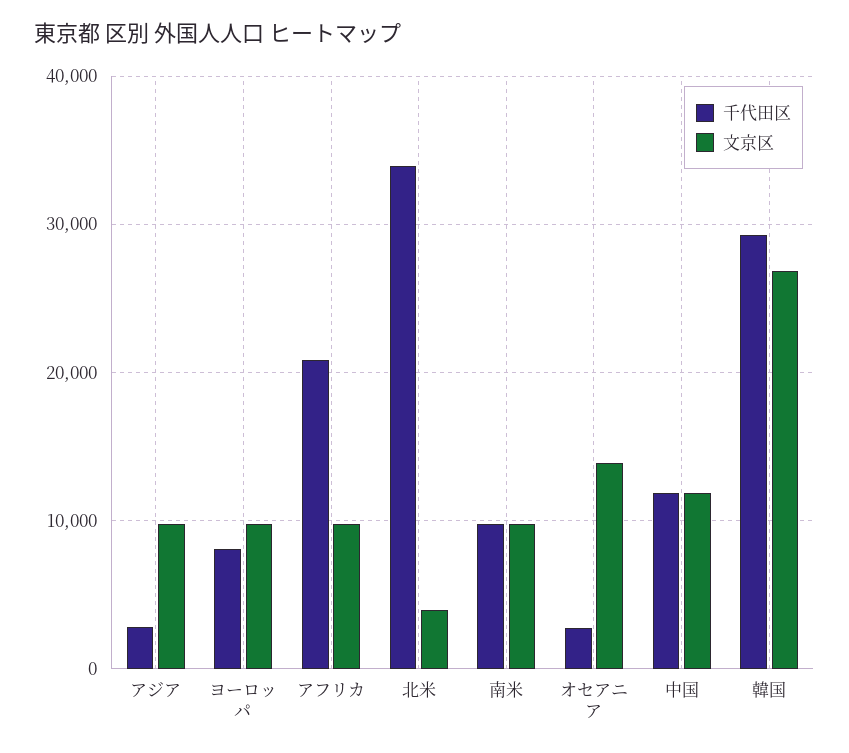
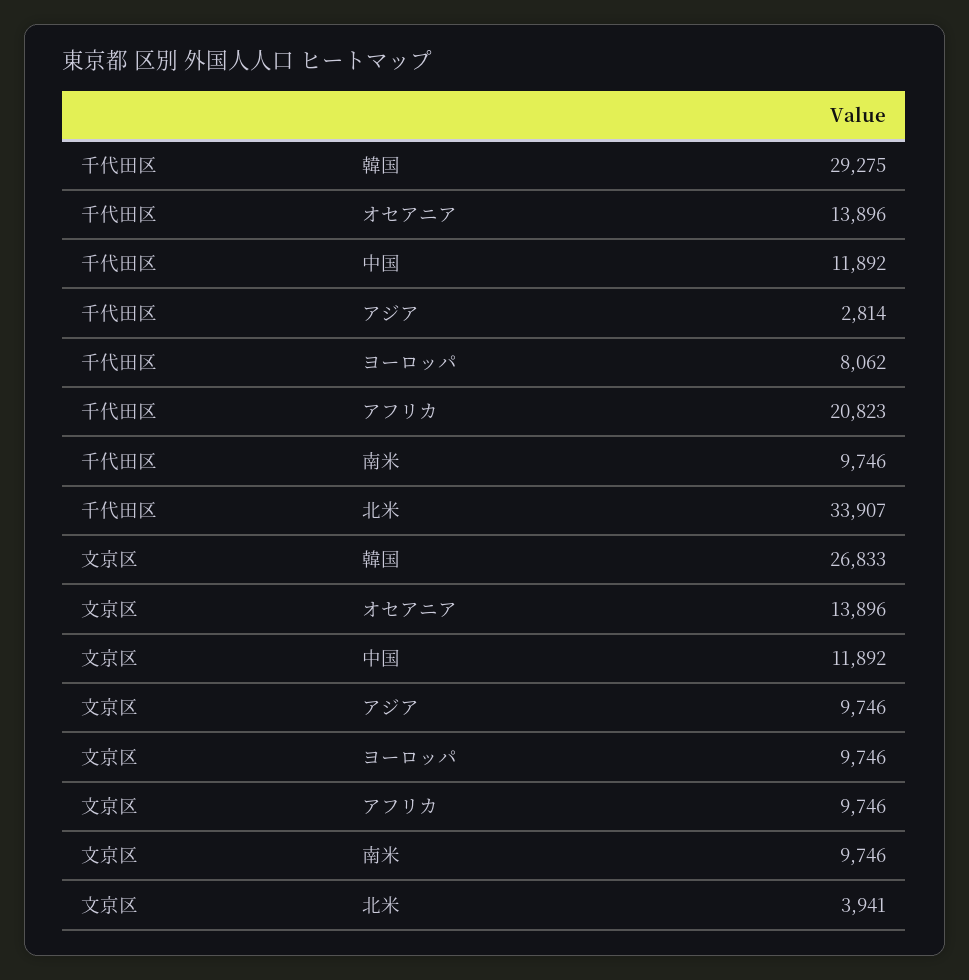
  {
    "千代田区": {
      "アジア": 2814,
      "ヨーロッパ": 8062,
      "アフリカ": 20823,
      "北米": 33907,
      "南米": 9746,
-     "オセアニア": 3000,
+     "オセアニア": 13896,
      "中国": 11892,
      "韓国": 29275
    },
    "文京区": {
      "アジア": 9746,
      "ヨーロッパ": 9746,
      "アフリカ": 9746,
      "北米": 3941,
      "南米": 9746,
      "オセアニア": 13896,
      "中国": 11892,
      "韓国": 26833
    }
  }

